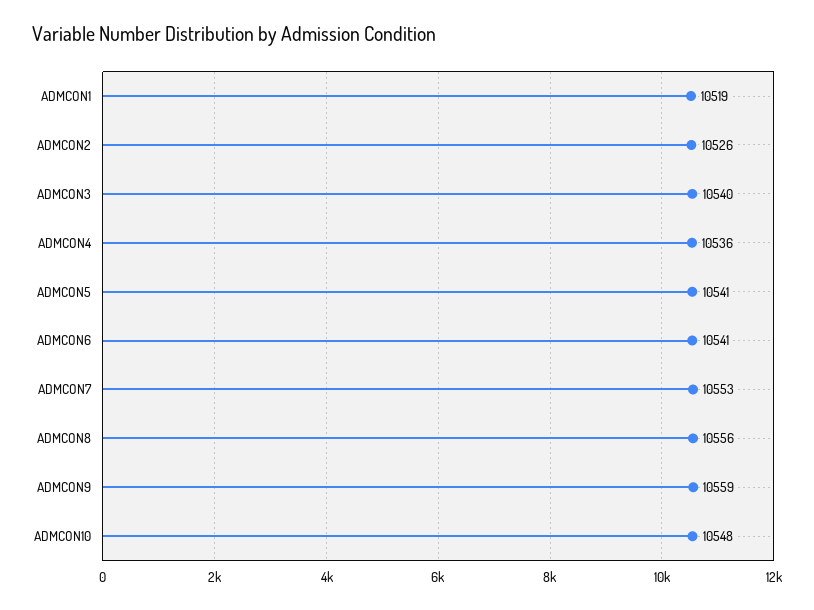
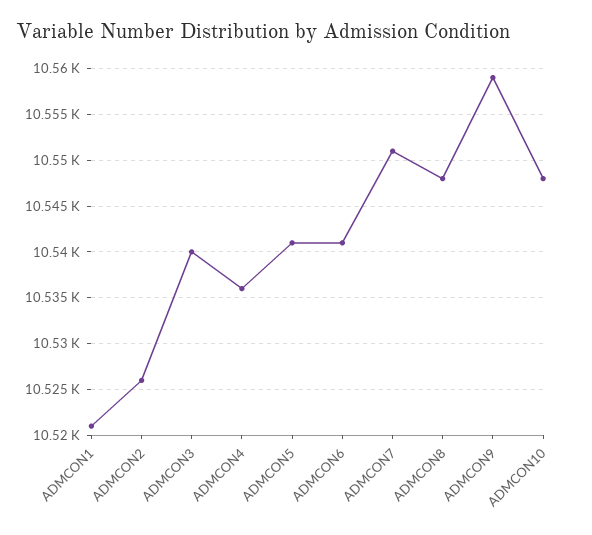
  {
-   "ADMCON1": 10519,
+   "ADMCON1": 10521,
    "ADMCON2": 10526,
    "ADMCON3": 10540,
    "ADMCON4": 10536,
    "ADMCON5": 10541,
    "ADMCON6": 10541,
-   "ADMCON7": 10553,
+   "ADMCON7": 10551,
-   "ADMCON8": 10556,
+   "ADMCON8": 10548,
    "ADMCON9": 10559,
    "ADMCON10": 10548
  }

